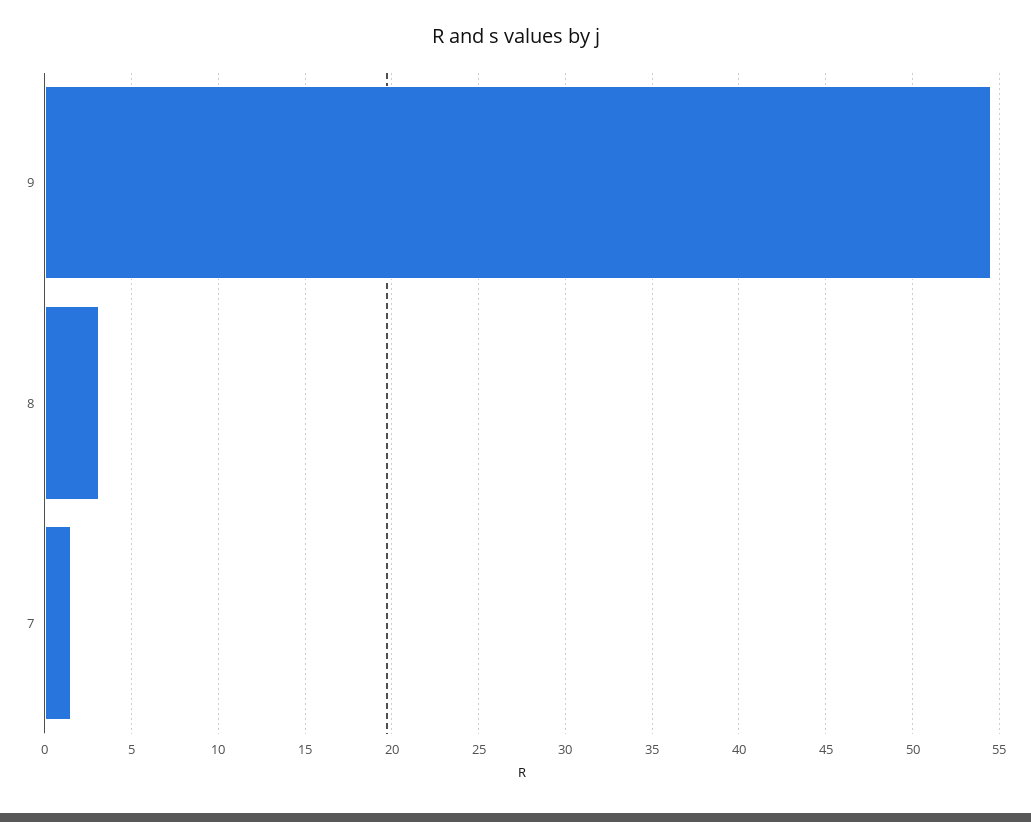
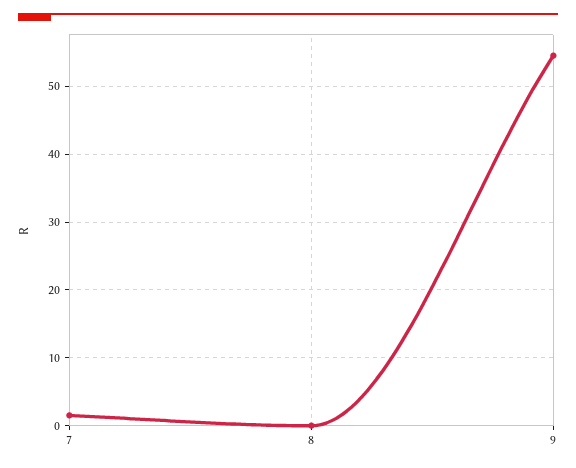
  {
    "9": 54.5,
-   "8": 3,
+   "8": 0,
    "7": 1.5
  }

